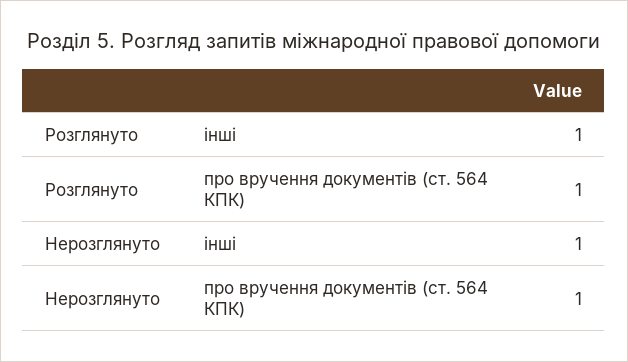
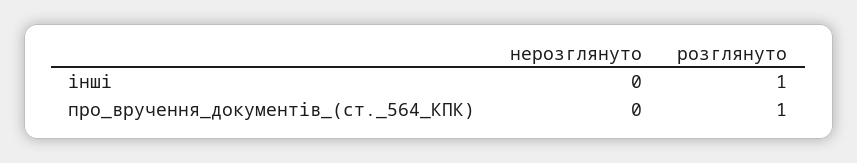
  {
    "Розглянуто": {
      "інші": 1,
      "про вручення документів (ст. 564 КПК)": 1
    },
    "Нерозглянуто": {
-     "інші": 1,
+     "інші": 0,
-     "про вручення документів (ст. 564 КПК)": 1
+     "про вручення документів (ст. 564 КПК)": 0
    }
  }

